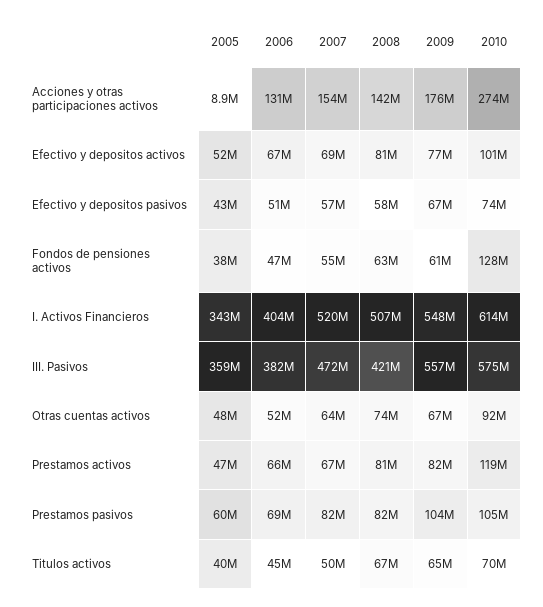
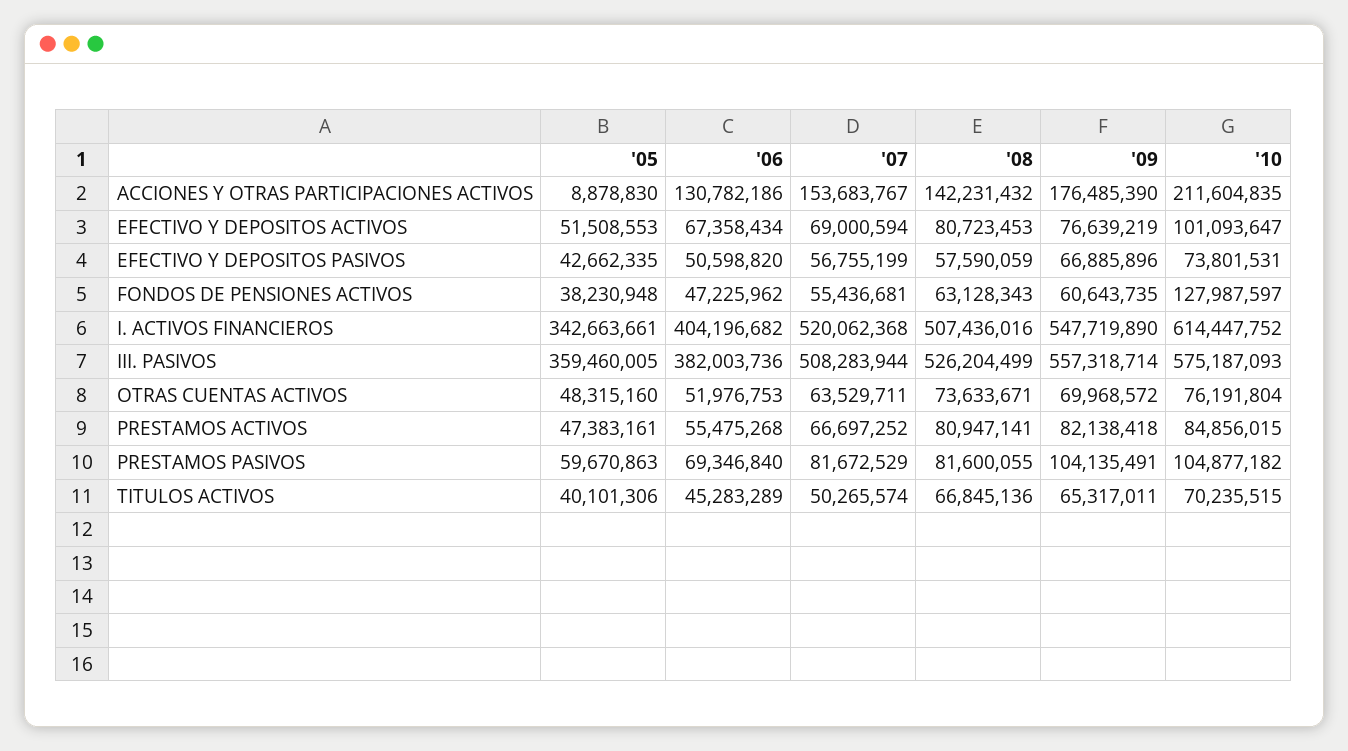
  {
    "2005": {
      "Acciones y otras participaciones activos": 8878830,
      "Efectivo y depositos activos": 51508553,
      "Efectivo y depositos pasivos": 42662335,
      "Fondos de pensiones activos": 38230948,
      "I. Activos Financieros": 342663661,
      "III. Pasivos": 359460005,
      "Otras cuentas activos": 48315160,
      "Prestamos activos": 47383161,
      "Prestamos pasivos": 59670863,
      "Titulos activos": 40101306
    },
    "2006": {
      "Acciones y otras participaciones activos": 130782186,
      "Efectivo y depositos activos": 67358434,
      "Efectivo y depositos pasivos": 50598820,
      "Fondos de pensiones activos": 47225962,
      "I. Activos Financieros": 404196682,
      "III. Pasivos": 382003736,
      "Otras cuentas activos": 51976753,
-     "Prestamos activos": 66000000,
+     "Prestamos activos": 55475268,
      "Prestamos pasivos": 69346840,
      "Titulos activos": 45283289
    },
    "2007": {
      "Acciones y otras participaciones activos": 153683767,
      "Efectivo y depositos activos": 69000594,
      "Efectivo y depositos pasivos": 56755199,
      "Fondos de pensiones activos": 55436681,
      "I. Activos Financieros": 520062368,
-     "III. Pasivos": 472000000,
+     "III. Pasivos": 508283944,
      "Otras cuentas activos": 63529711,
      "Prestamos activos": 66697252,
      "Prestamos pasivos": 81672529,
      "Titulos activos": 50265574
    },
    "2008": {
      "Acciones y otras participaciones activos": 142231432,
      "Efectivo y depositos activos": 80723453,
      "Efectivo y depositos pasivos": 57590059,
      "Fondos de pensiones activos": 63128343,
      "I. Activos Financieros": 507436016,
-     "III. Pasivos": 421000000,
+     "III. Pasivos": 526204499,
      "Otras cuentas activos": 73633671,
      "Prestamos activos": 80947141,
      "Prestamos pasivos": 81600055,
      "Titulos activos": 66845136
    },
    "2009": {
      "Acciones y otras participaciones activos": 176485390,
      "Efectivo y depositos activos": 76639219,
      "Efectivo y depositos pasivos": 66885896,
      "Fondos de pensiones activos": 60643735,
      "I. Activos Financieros": 547719890,
      "III. Pasivos": 557318714,
-     "Otras cuentas activos": 67000000,
+     "Otras cuentas activos": 69968572,
      "Prestamos activos": 82138418,
      "Prestamos pasivos": 104135491,
      "Titulos activos": 65317011
    },
    "2010": {
-     "Acciones y otras participaciones activos": 274000000,
+     "Acciones y otras participaciones activos": 211604835,
      "Efectivo y depositos activos": 101093647,
      "Efectivo y depositos pasivos": 73801531,
      "Fondos de pensiones activos": 127987597,
      "I. Activos Financieros": 614447752,
      "III. Pasivos": 575187093,
-     "Otras cuentas activos": 92000000,
+     "Otras cuentas activos": 76191804,
-     "Prestamos activos": 119000000,
+     "Prestamos activos": 84856015,
      "Prestamos pasivos": 104877182,
      "Titulos activos": 70235515
    }
  }

